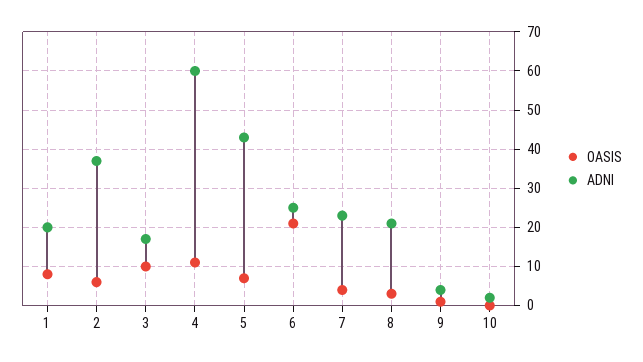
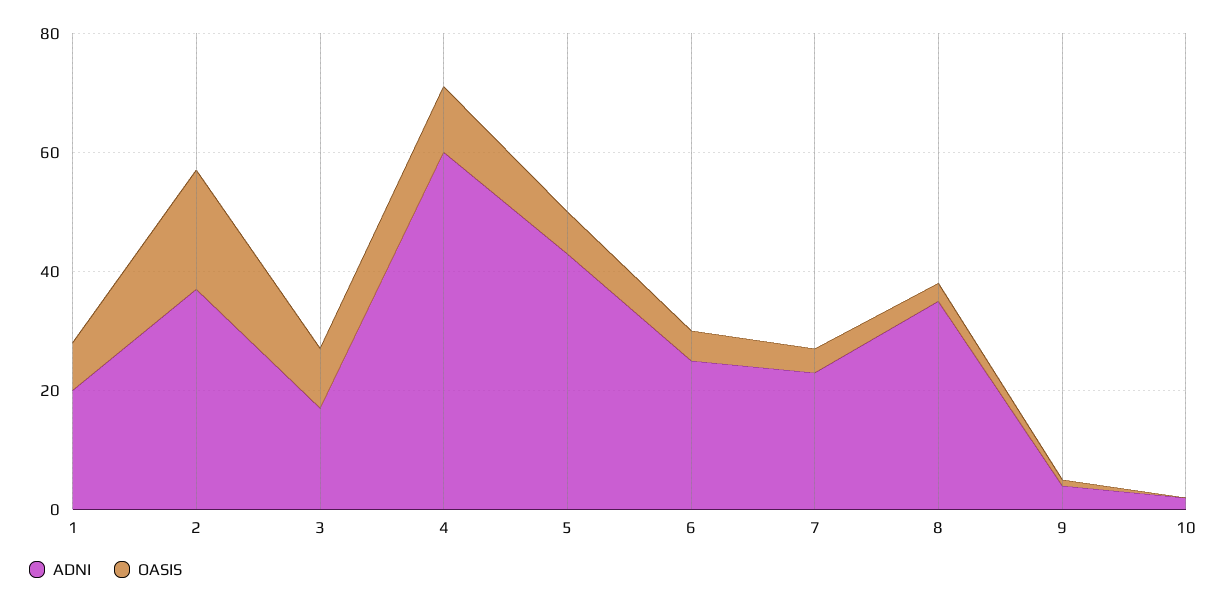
  {
    "OASIS": {
      "1": 10,
-     "2": 5,
+     "2": 20,
      "3": 10,
      "4": 10,
      "5": 5,
-     "6": 20,
+     "6": 5,
      "7": 5,
      "8": 5,
      "9": 0,
      "10": 0
    },
    "ADNI": {
      "1": 20,
      "2": 35,
      "3": 15,
      "4": 60,
      "5": 45,
      "6": 25,
      "7": 25,
-     "8": 20,
+     "8": 35,
      "9": 5,
      "10": 0
    }
  }

